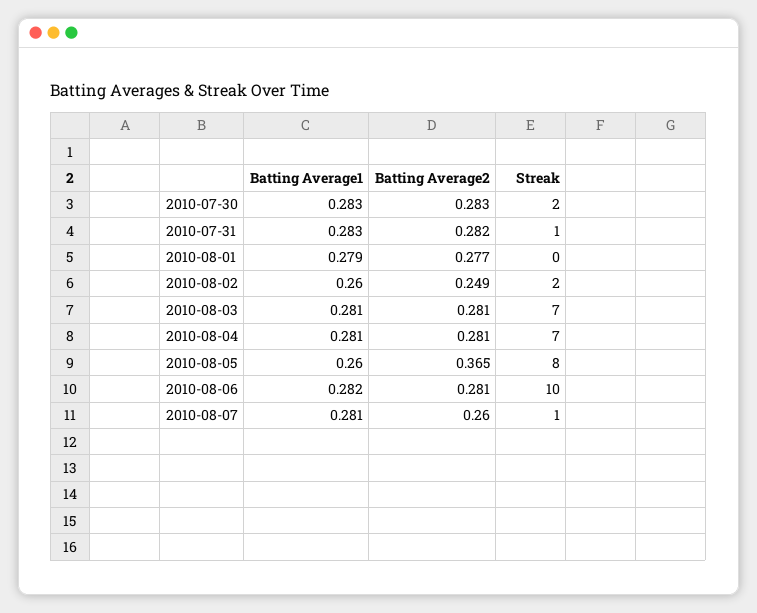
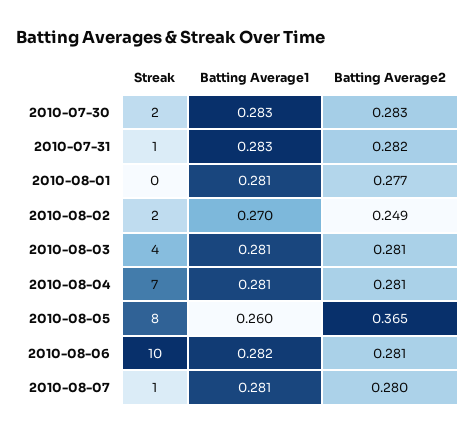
  {
    "Batting Average1": {
      "2010-07-30": 0.283,
      "2010-07-31": 0.283,
-     "2010-08-01": 0.279,
+     "2010-08-01": 0.281,
-     "2010-08-02": 0.26,
+     "2010-08-02": 0.27,
      "2010-08-03": 0.281,
      "2010-08-04": 0.281,
      "2010-08-05": 0.26,
      "2010-08-06": 0.282,
      "2010-08-07": 0.281
    },
    "Batting Average2": {
      "2010-07-30": 0.283,
      "2010-07-31": 0.282,
      "2010-08-01": 0.277,
      "2010-08-02": 0.249,
      "2010-08-03": 0.281,
      "2010-08-04": 0.281,
      "2010-08-05": 0.365,
      "2010-08-06": 0.281,
-     "2010-08-07": 0.26
+     "2010-08-07": 0.28
    },
    "Streak": {
      "2010-07-30": 2,
      "2010-07-31": 1,
      "2010-08-01": 0,
      "2010-08-02": 2,
-     "2010-08-03": 7,
+     "2010-08-03": 4,
      "2010-08-04": 7,
      "2010-08-05": 8,
      "2010-08-06": 10,
      "2010-08-07": 1
    }
  }

